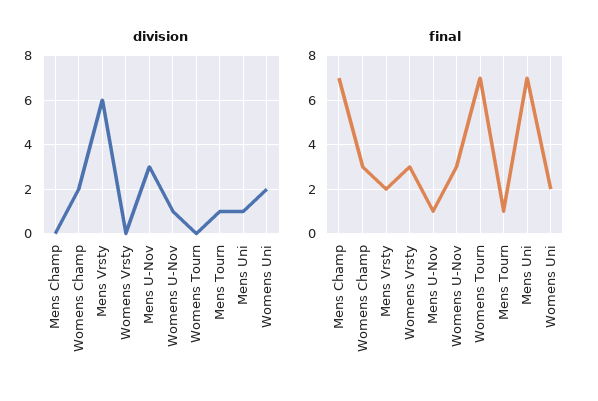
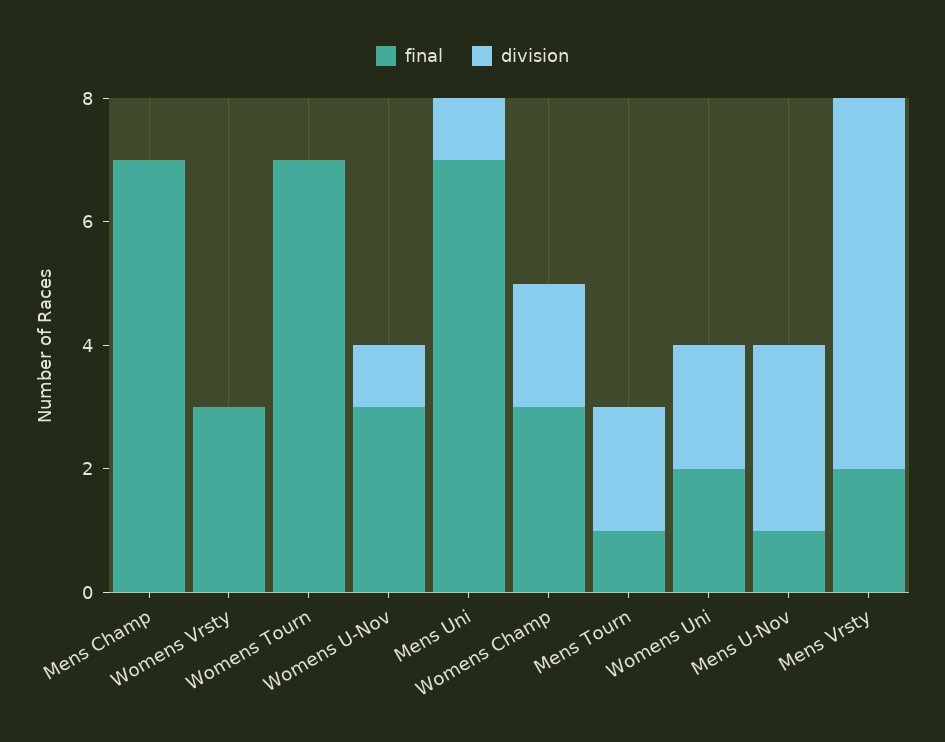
  {
    "division": {
      "Mens Champ": 0,
      "Womens Champ": 2,
      "Mens Vrsty": 6,
      "Womens Vrsty": 0,
      "Mens U-Nov": 3,
      "Womens U-Nov": 1,
      "Womens Tourn": 0,
-     "Mens Tourn": 1,
+     "Mens Tourn": 2,
      "Mens Uni": 1,
      "Womens Uni": 2
    },
    "final": {
      "Mens Champ": 7,
      "Womens Champ": 3,
      "Mens Vrsty": 2,
      "Womens Vrsty": 3,
      "Mens U-Nov": 1,
      "Womens U-Nov": 3,
      "Womens Tourn": 7,
      "Mens Tourn": 1,
      "Mens Uni": 7,
      "Womens Uni": 2
    }
  }

